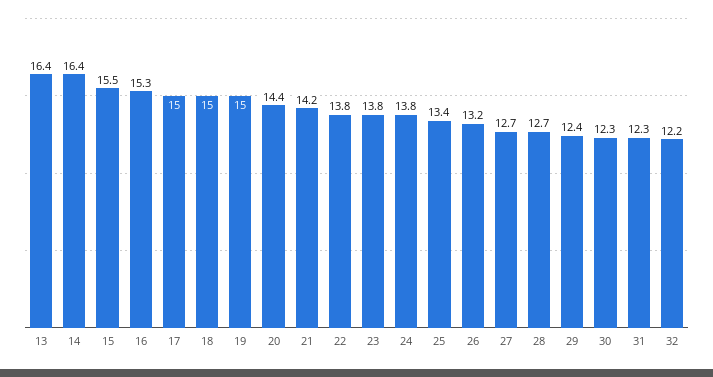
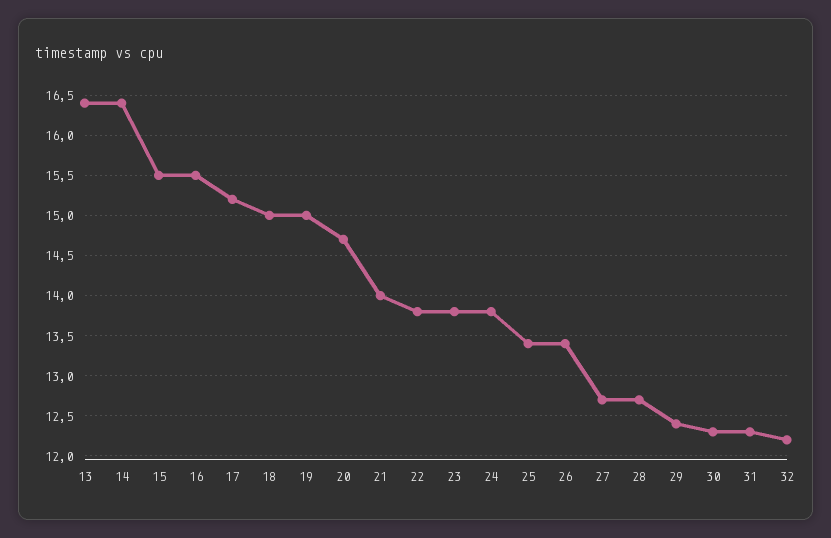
  {
    "13": 16.4,
    "14": 16.4,
    "15": 15.5,
-   "16": 15.3,
+   "16": 15.5,
-   "17": 15,
+   "17": 15.2,
    "18": 15,
    "19": 15,
-   "20": 14.4,
+   "20": 14.7,
-   "21": 14.2,
+   "21": 14,
    "22": 13.8,
    "23": 13.8,
    "24": 13.8,
    "25": 13.4,
-   "26": 13.2,
+   "26": 13.4,
    "27": 12.7,
    "28": 12.7,
    "29": 12.4,
    "30": 12.3,
    "31": 12.3,
    "32": 12.2
  }

